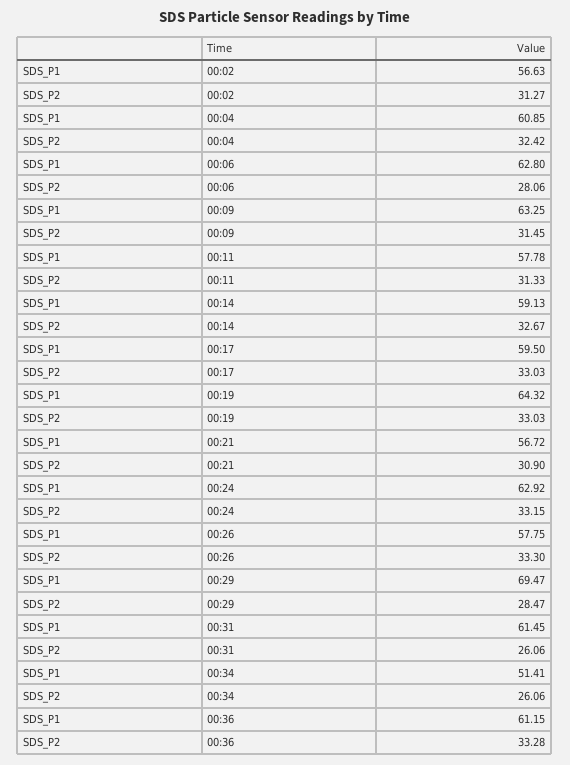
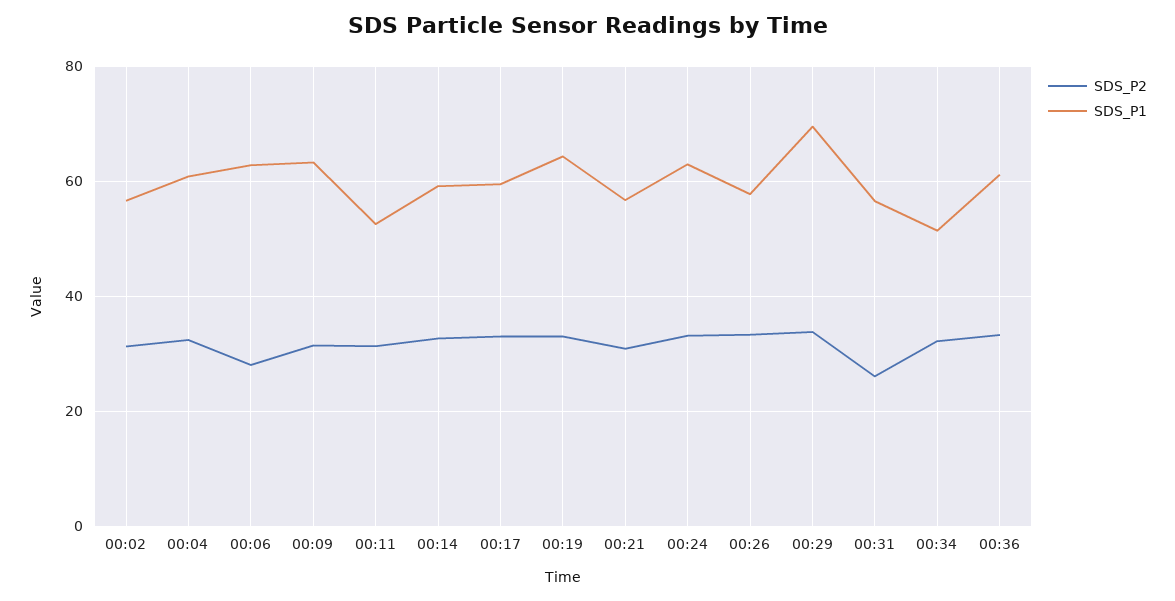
  {
    "SDS_P1": {
      "00:02": 56.63,
      "00:04": 60.85,
      "00:06": 62.8,
      "00:09": 63.25,
-     "00:11": 57.78,
+     "00:11": 52,
      "00:14": 59.13,
      "00:17": 59.5,
      "00:19": 64.32,
      "00:21": 56.72,
      "00:24": 62.92,
      "00:26": 57.75,
      "00:29": 69.47,
-     "00:31": 61.45,
+     "00:31": 56,
      "00:34": 51.41,
      "00:36": 61.15
    },
    "SDS_P2": {
      "00:02": 31.27,
      "00:04": 32.42,
      "00:06": 28.06,
      "00:09": 31.45,
      "00:11": 31.33,
      "00:14": 32.67,
      "00:17": 33.03,
      "00:19": 33.03,
      "00:21": 30.9,
      "00:24": 33.15,
      "00:26": 33.3,
-     "00:29": 28.47,
+     "00:29": 34,
      "00:31": 26.06,
-     "00:34": 26.06,
+     "00:34": 32,
      "00:36": 33.28
    }
  }

